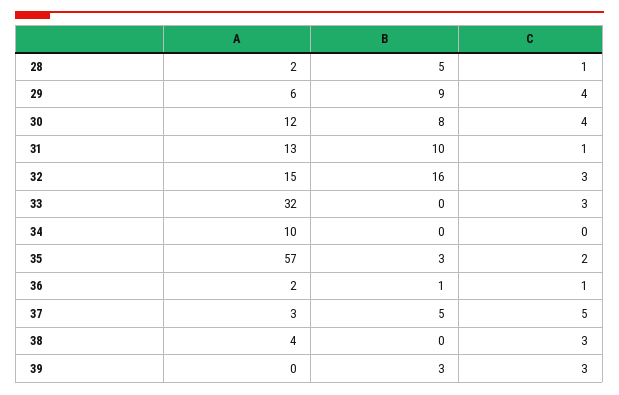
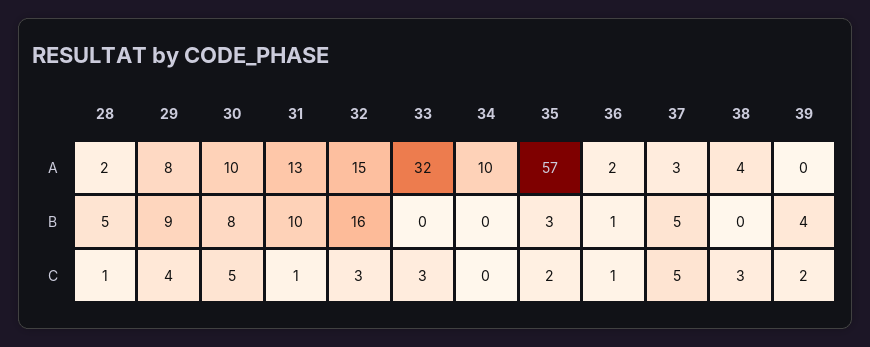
  {
    "A": {
      "28": 2,
-     "29": 6,
+     "29": 8,
-     "30": 12,
+     "30": 10,
      "31": 13,
      "32": 15,
      "33": 32,
      "34": 10,
      "35": 57,
      "36": 2,
      "37": 3,
      "38": 4,
      "39": 0
    },
    "B": {
      "28": 5,
      "29": 9,
      "30": 8,
      "31": 10,
      "32": 16,
      "33": 0,
      "34": 0,
      "35": 3,
      "36": 1,
      "37": 5,
      "38": 0,
-     "39": 3
+     "39": 4
    },
    "C": {
      "28": 1,
      "29": 4,
-     "30": 4,
+     "30": 5,
      "31": 1,
      "32": 3,
      "33": 3,
      "34": 0,
      "35": 2,
      "36": 1,
      "37": 5,
      "38": 3,
-     "39": 3
+     "39": 2
    }
  }

